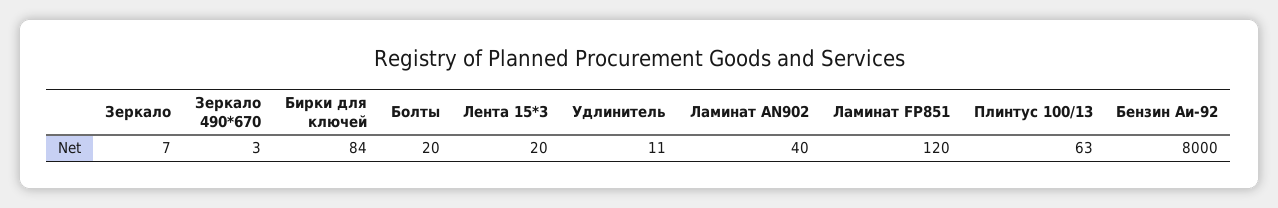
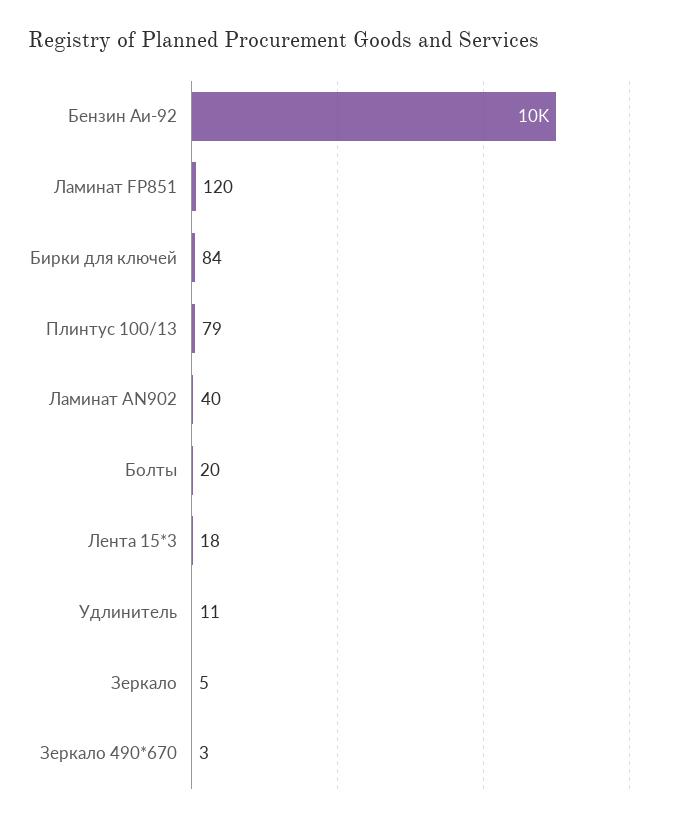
  {
-   "Зеркало": 7,
+   "Зеркало": 5,
    "Зеркало 490*670": 3,
    "Бирки для ключей": 84,
    "Болты": 20,
-   "Лента 15*3": 20,
+   "Лента 15*3": 18,
    "Удлинитель": 11,
    "Ламинат AN902": 40,
    "Ламинат FP851": 120,
-   "Плинтус 100/13": 63,
+   "Плинтус 100/13": 79,
-   "Бензин Аи-92": 8000
+   "Бензин Аи-92": 10000
  }

